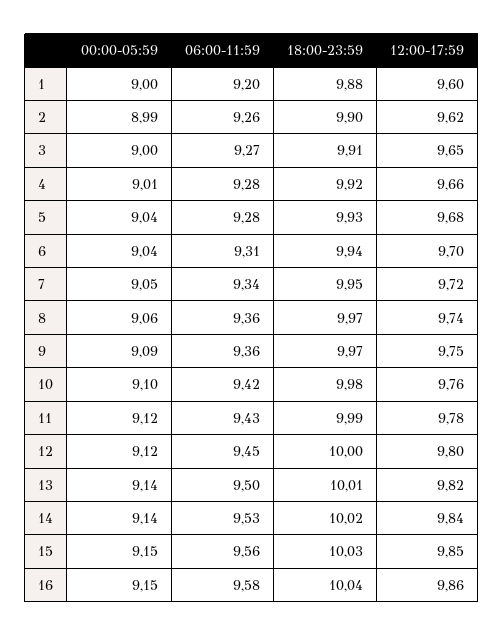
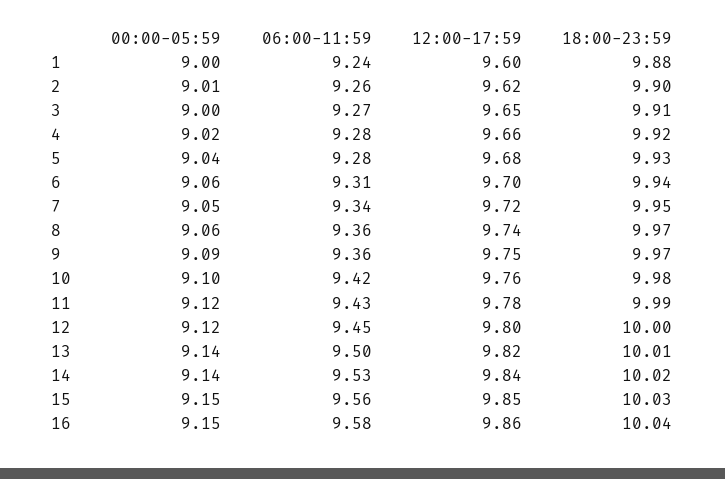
  {
    "00:00-05:59": {
      "1": 9,
-     "2": 8.99,
+     "2": 9.01,
      "3": 9,
-     "4": 9.01,
+     "4": 9.02,
      "5": 9.04,
-     "6": 9.04,
+     "6": 9.06,
      "7": 9.05,
      "8": 9.06,
      "9": 9.09,
      "10": 9.1,
      "11": 9.12,
      "12": 9.12,
      "13": 9.14,
      "14": 9.14,
      "15": 9.15,
      "16": 9.15
    },
    "06:00-11:59": {
-     "1": 9.2,
+     "1": 9.24,
      "2": 9.26,
      "3": 9.27,
      "4": 9.28,
      "5": 9.28,
      "6": 9.31,
      "7": 9.34,
      "8": 9.36,
      "9": 9.36,
      "10": 9.42,
      "11": 9.43,
      "12": 9.45,
      "13": 9.5,
      "14": 9.53,
      "15": 9.56,
      "16": 9.58
    },
    "18:00-23:59": {
      "1": 9.88,
      "2": 9.9,
      "3": 9.91,
      "4": 9.92,
      "5": 9.93,
      "6": 9.94,
      "7": 9.95,
      "8": 9.97,
      "9": 9.97,
      "10": 9.98,
      "11": 9.99,
      "12": 10,
      "13": 10.01,
      "14": 10.02,
      "15": 10.03,
      "16": 10.04
    },
    "12:00-17:59": {
      "1": 9.6,
      "2": 9.62,
      "3": 9.65,
      "4": 9.66,
      "5": 9.68,
      "6": 9.7,
      "7": 9.72,
      "8": 9.74,
      "9": 9.75,
      "10": 9.76,
      "11": 9.78,
      "12": 9.8,
      "13": 9.82,
      "14": 9.84,
      "15": 9.85,
      "16": 9.86
    }
  }

